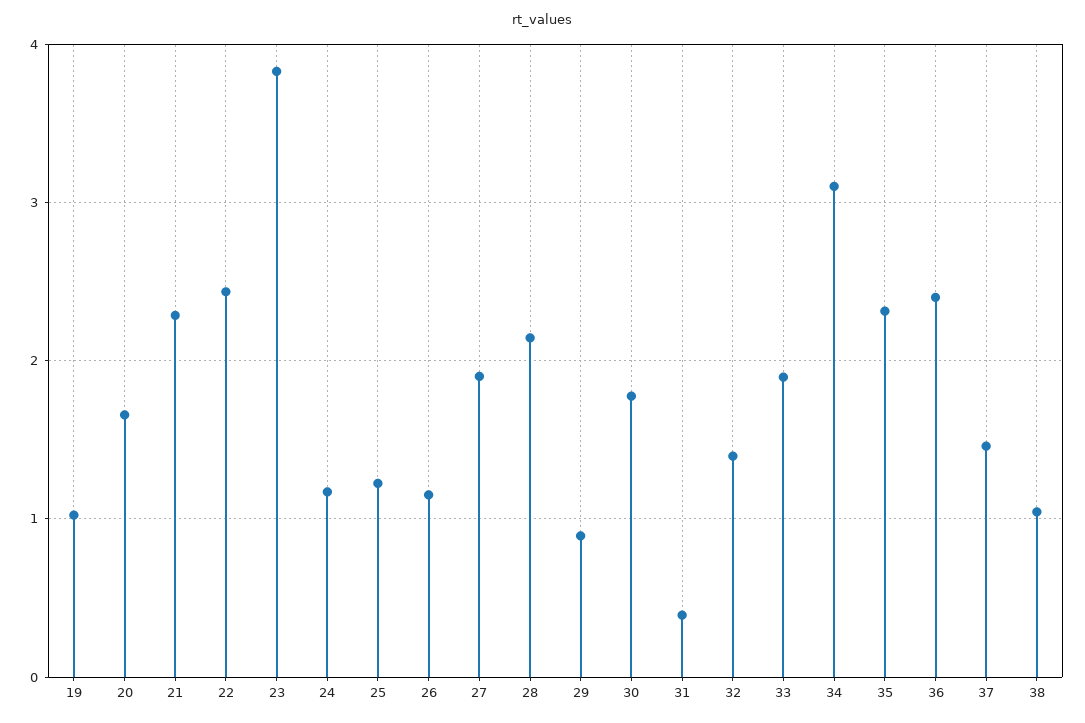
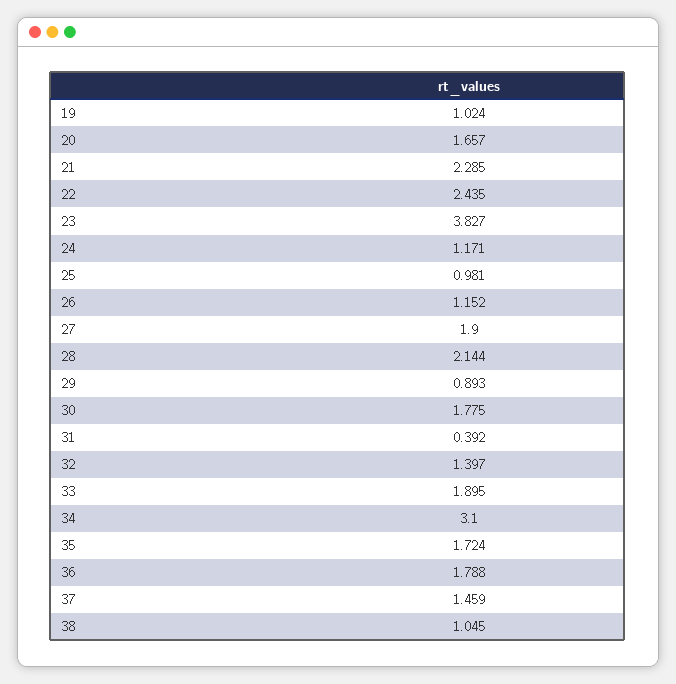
  {
    "19": 1.024,
    "20": 1.657,
    "21": 2.285,
    "22": 2.435,
    "23": 3.827,
    "24": 1.171,
-   "25": 1.2,
+   "25": 0.981,
    "26": 1.152,
    "27": 1.9,
    "28": 2.144,
    "29": 0.893,
    "30": 1.775,
    "31": 0.392,
    "32": 1.397,
    "33": 1.895,
    "34": 3.1,
-   "35": 2.3,
+   "35": 1.724,
-   "36": 2.4,
+   "36": 1.788,
    "37": 1.459,
    "38": 1.045
  }

